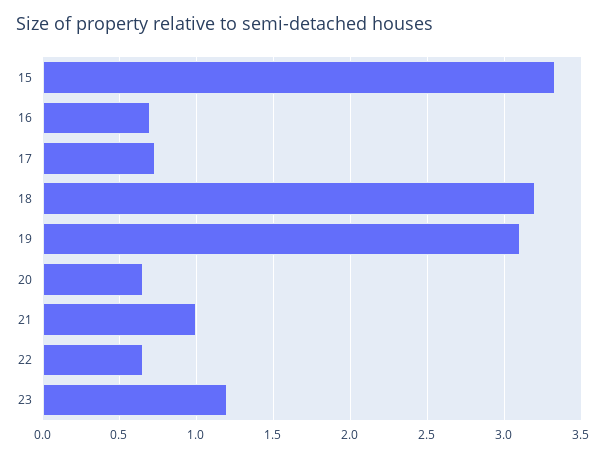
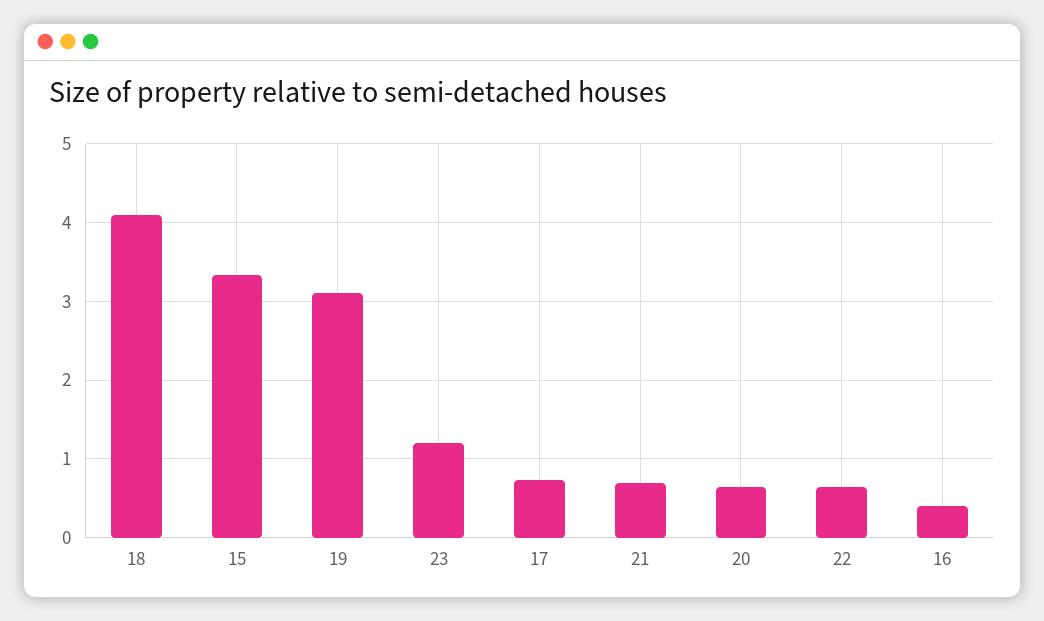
  {
    "15": 3.35,
-   "16": 0.7,
+   "16": 0.4,
    "17": 0.75,
-   "18": 3.2,
+   "18": 4.1,
    "19": 3.1,
    "20": 0.65,
-   "21": 1,
+   "21": 0.7,
    "22": 0.65,
    "23": 1.2
  }

